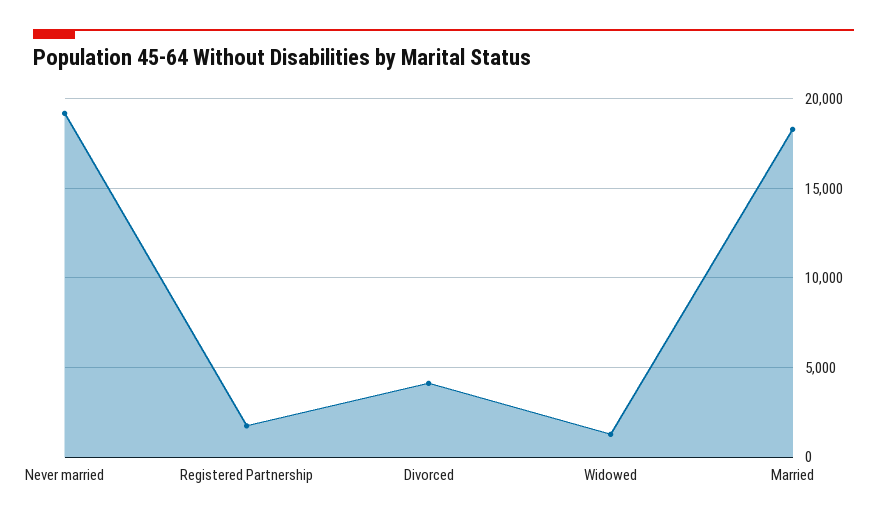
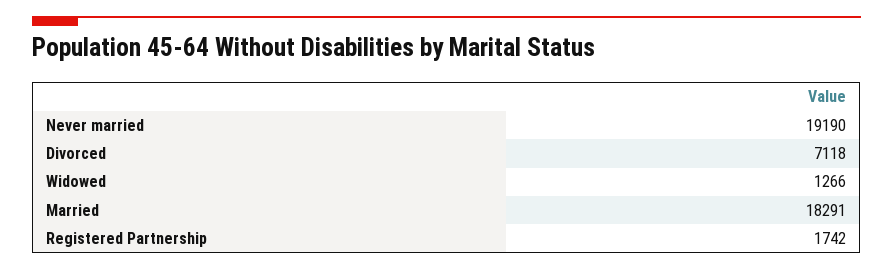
  {
    "Never married": 19190,
    "Registered Partnership": 1742,
-   "Divorced": 4000,
+   "Divorced": 7118,
    "Widowed": 1266,
    "Married": 18291
  }

